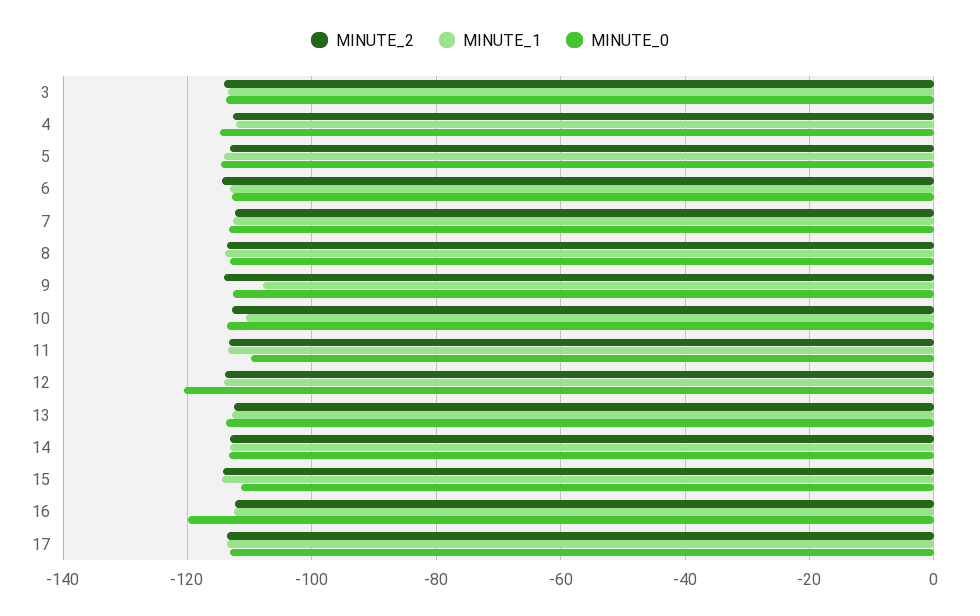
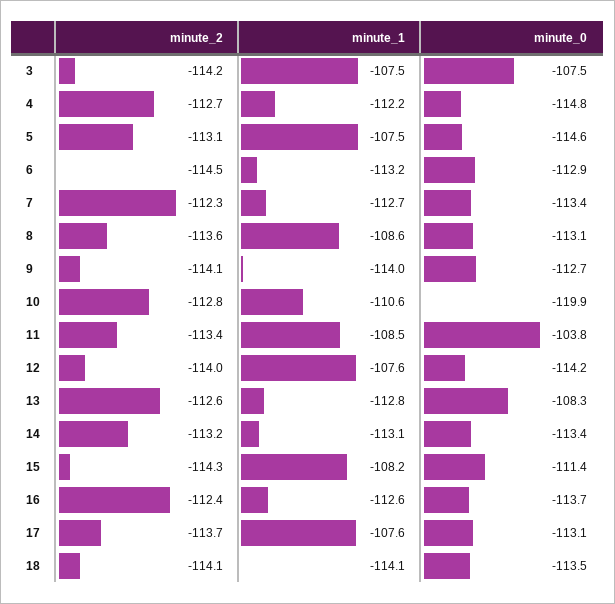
  {
    "MINUTE_2": {
      "3": -114.2,
      "4": -112.7,
      "5": -113.1,
      "6": -114.5,
      "7": -112.3,
      "8": -113.6,
      "9": -114.1,
      "10": -112.8,
      "11": -113.4,
      "12": -114,
      "13": -112.6,
      "14": -113.2,
      "15": -114.3,
      "16": -112.4,
-     "17": -113.7
+     "17": -113.7,
+     "18": -114.1
    },
    "MINUTE_1": {
-     "3": -114,
+     "3": -107.5,
      "4": -112.2,
-     "5": -114,
+     "5": -107.5,
      "6": -113.2,
      "7": -112.7,
-     "8": -114,
+     "8": -108.6,
-     "9": -108,
+     "9": -114,
      "10": -110.6,
-     "11": -114,
+     "11": -108.5,
-     "12": -114,
+     "12": -107.6,
      "13": -112.8,
      "14": -113.1,
-     "15": -114,
+     "15": -108.2,
      "16": -112.6,
-     "17": -114
+     "17": -107.6,
+     "18": -114.1
    },
    "MINUTE_0": {
-     "3": -114,
+     "3": -107.5,
      "4": -114.8,
      "5": -114.6,
      "6": -112.9,
      "7": -113.4,
      "8": -113.1,
      "9": -112.7,
-     "10": -114,
+     "10": -119.9,
-     "11": -110,
+     "11": -103.8,
-     "12": -120,
+     "12": -114.2,
-     "13": -114,
+     "13": -108.3,
      "14": -113.4,
      "15": -111.4,
-     "16": -120,
+     "16": -113.7,
-     "17": -113.1
+     "17": -113.1,
+     "18": -113.5
    }
  }

